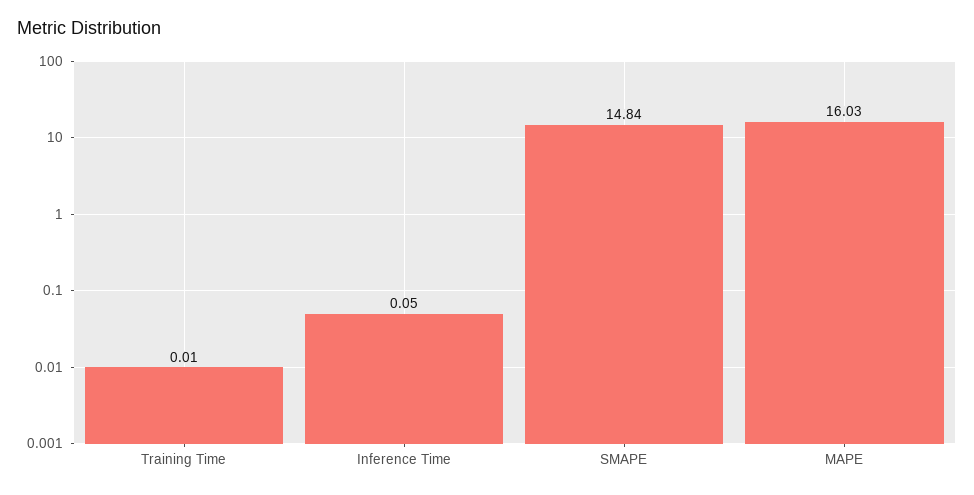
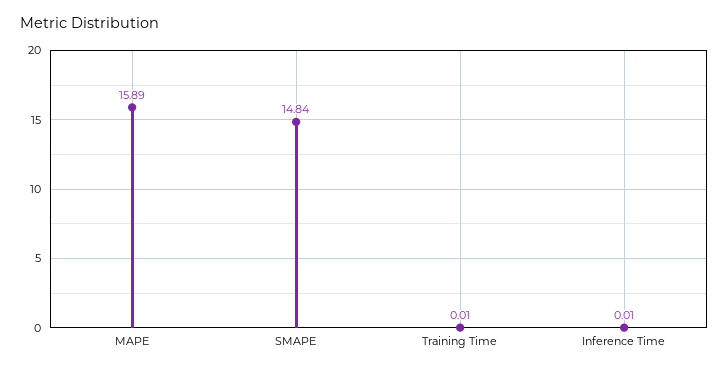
  {
    "Training Time": 0.01,
-   "Inference Time": 0.05,
+   "Inference Time": 0.01,
    "SMAPE": 14.84,
-   "MAPE": 16.03
+   "MAPE": 15.89
  }

